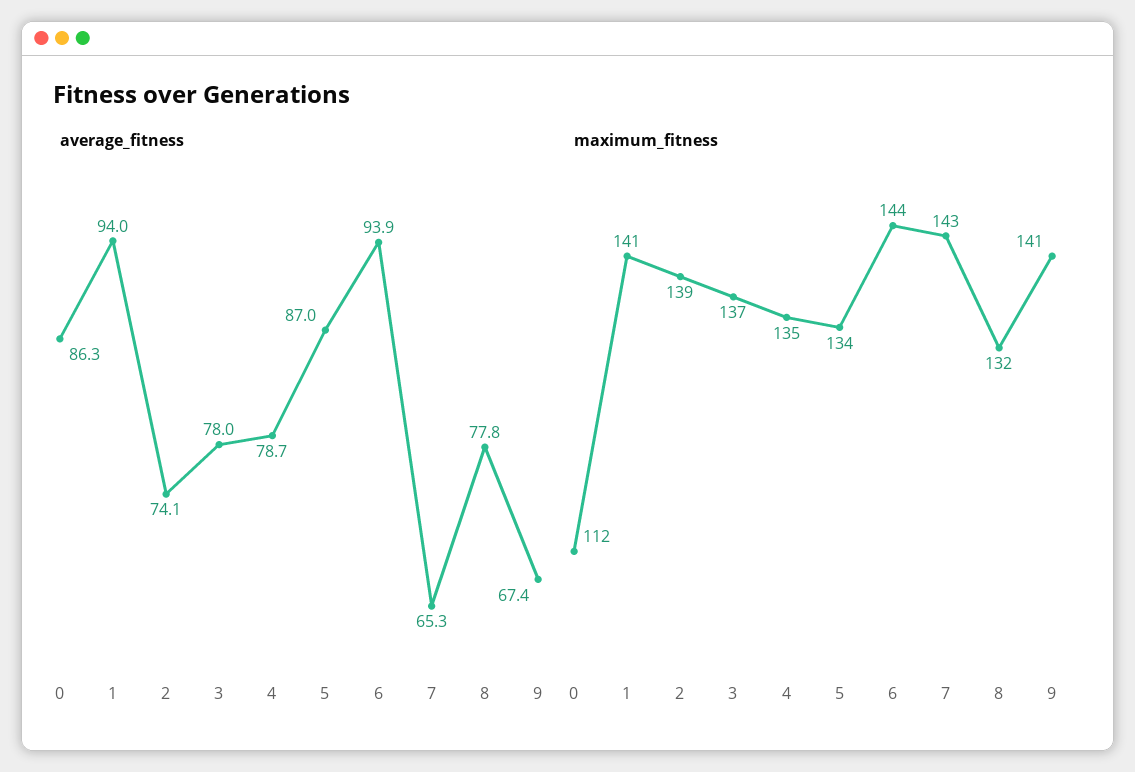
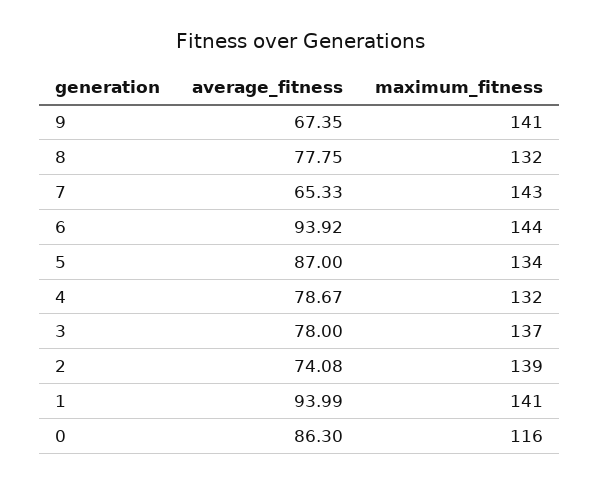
  {
    "average_fitness": {
      "0": 86.3,
      "1": 93.99,
      "2": 74.08,
      "3": 78,
      "4": 78.67,
      "5": 87,
      "6": 93.92,
      "7": 65.33,
      "8": 77.75,
      "9": 67.35
    },
    "maximum_fitness": {
-     "0": 112,
+     "0": 116,
      "1": 141,
      "2": 139,
      "3": 137,
-     "4": 135,
+     "4": 132,
      "5": 134,
      "6": 144,
      "7": 143,
      "8": 132,
      "9": 141
    }
  }

